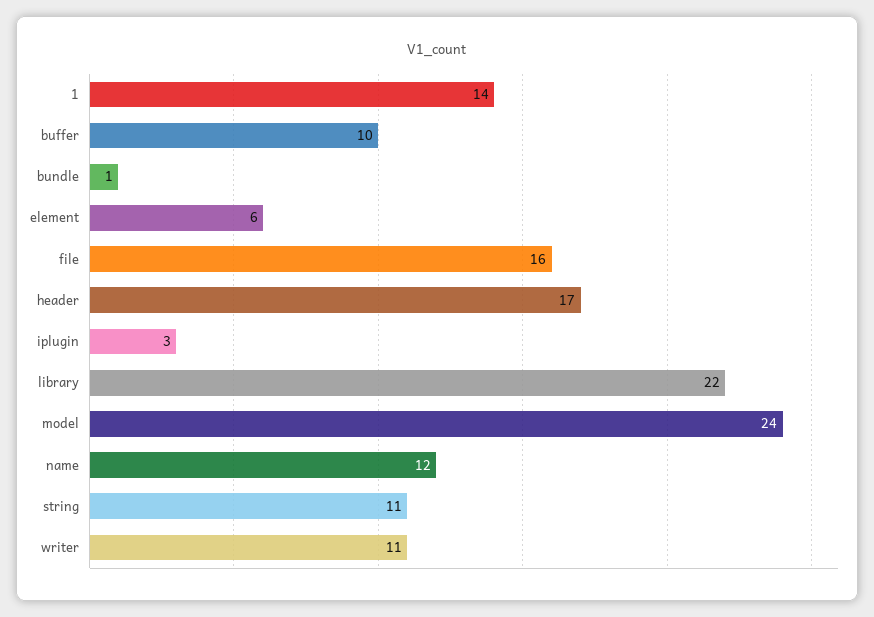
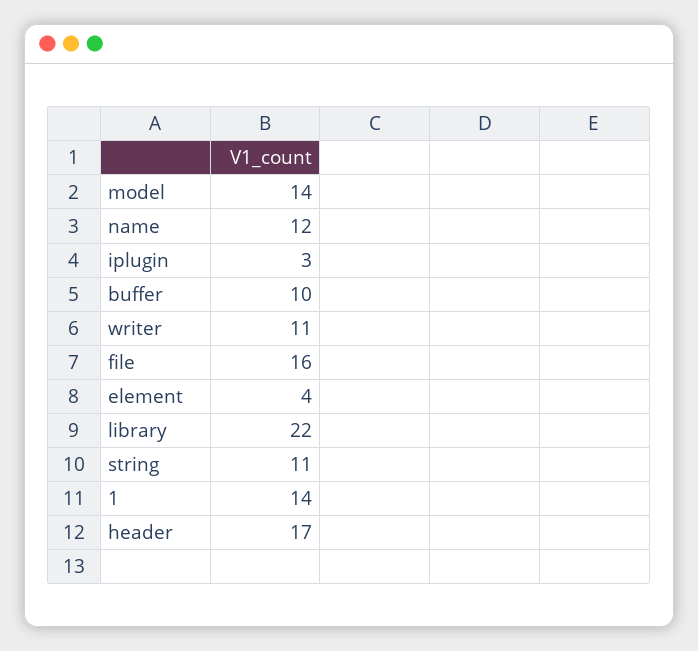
  {
    "1": 14,
    "buffer": 10,
-   "bundle": 1,
-   "element": 6,
+   "element": 4,
    "file": 16,
    "header": 17,
    "iplugin": 3,
    "library": 22,
-   "model": 24,
+   "model": 14,
    "name": 12,
    "string": 11,
    "writer": 11
  }

